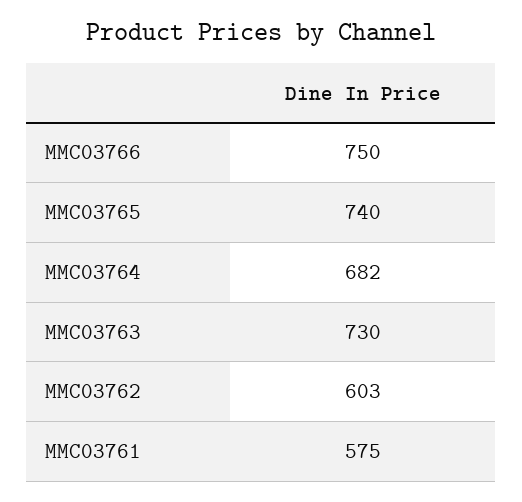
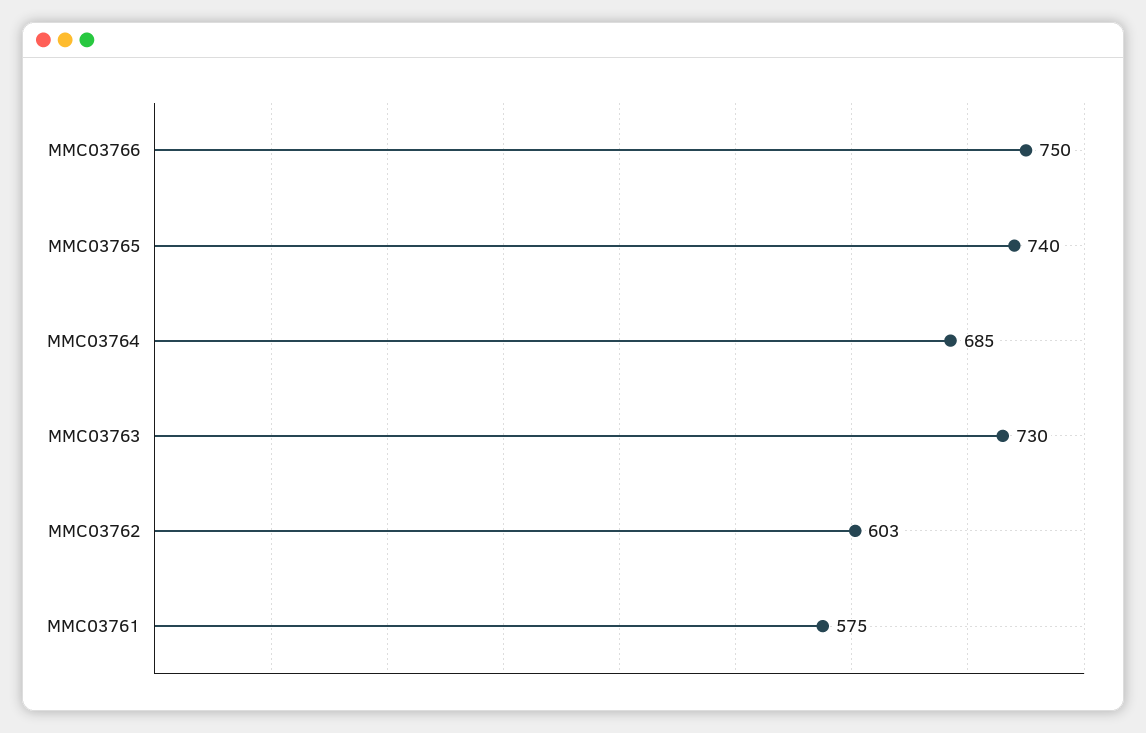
  {
    "MMC03766": 750,
    "MMC03765": 740,
-   "MMC03764": 682,
+   "MMC03764": 685,
    "MMC03763": 730,
    "MMC03762": 603,
    "MMC03761": 575
  }

